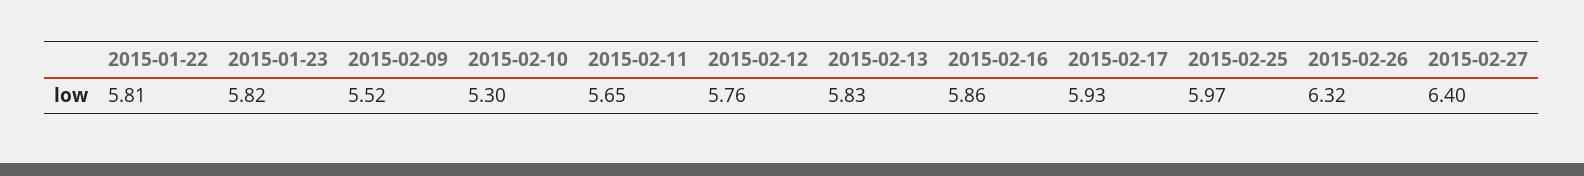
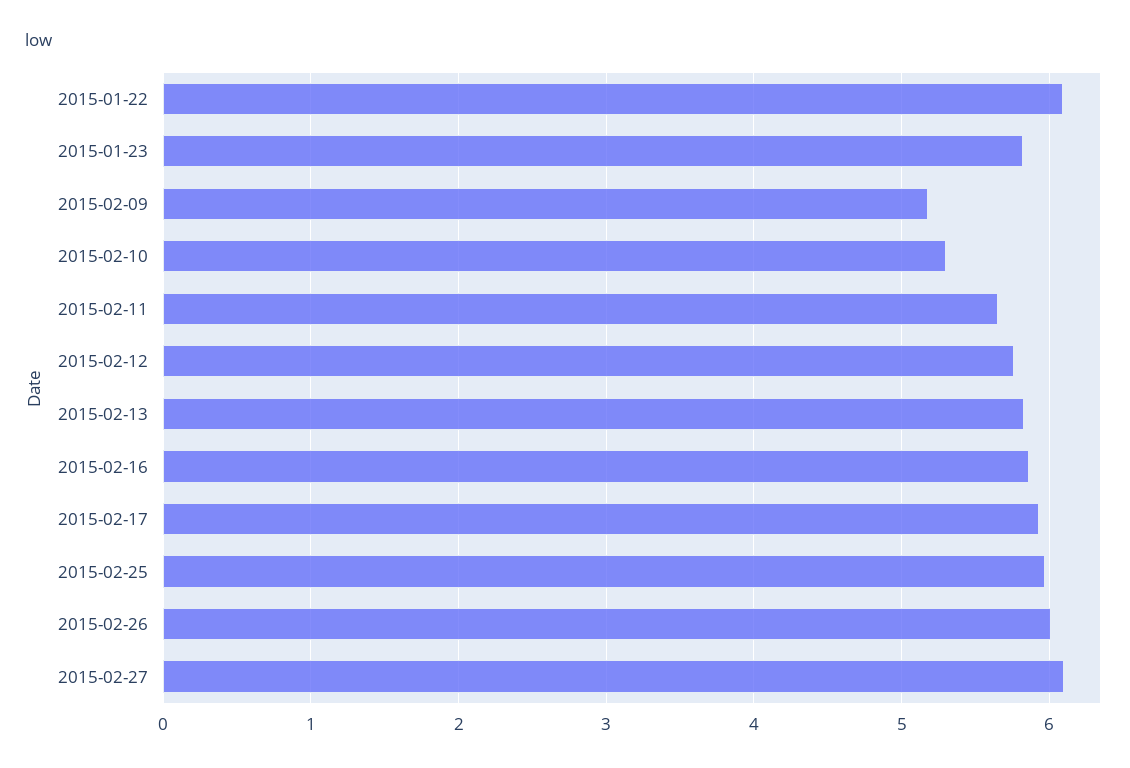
  {
-   "2015-01-22": 5.81,
+   "2015-01-22": 6.1,
    "2015-01-23": 5.82,
-   "2015-02-09": 5.52,
+   "2015-02-09": 5.2,
    "2015-02-10": 5.3,
    "2015-02-11": 5.65,
    "2015-02-12": 5.76,
    "2015-02-13": 5.83,
    "2015-02-16": 5.86,
    "2015-02-17": 5.93,
    "2015-02-25": 5.97,
-   "2015-02-26": 6.32,
+   "2015-02-26": 6,
-   "2015-02-27": 6.4
+   "2015-02-27": 6.1
  }

